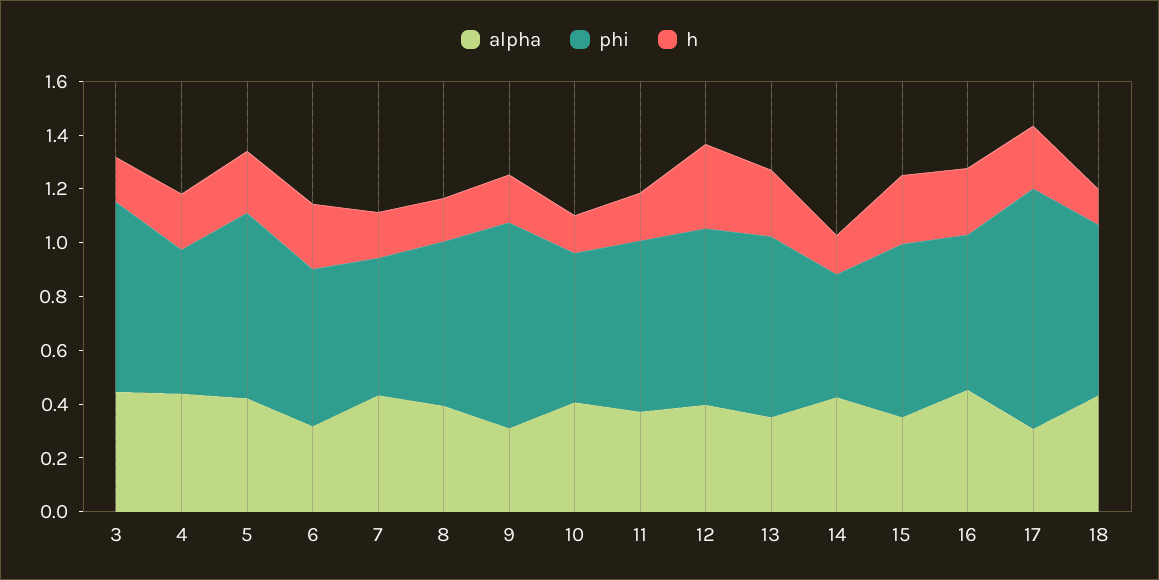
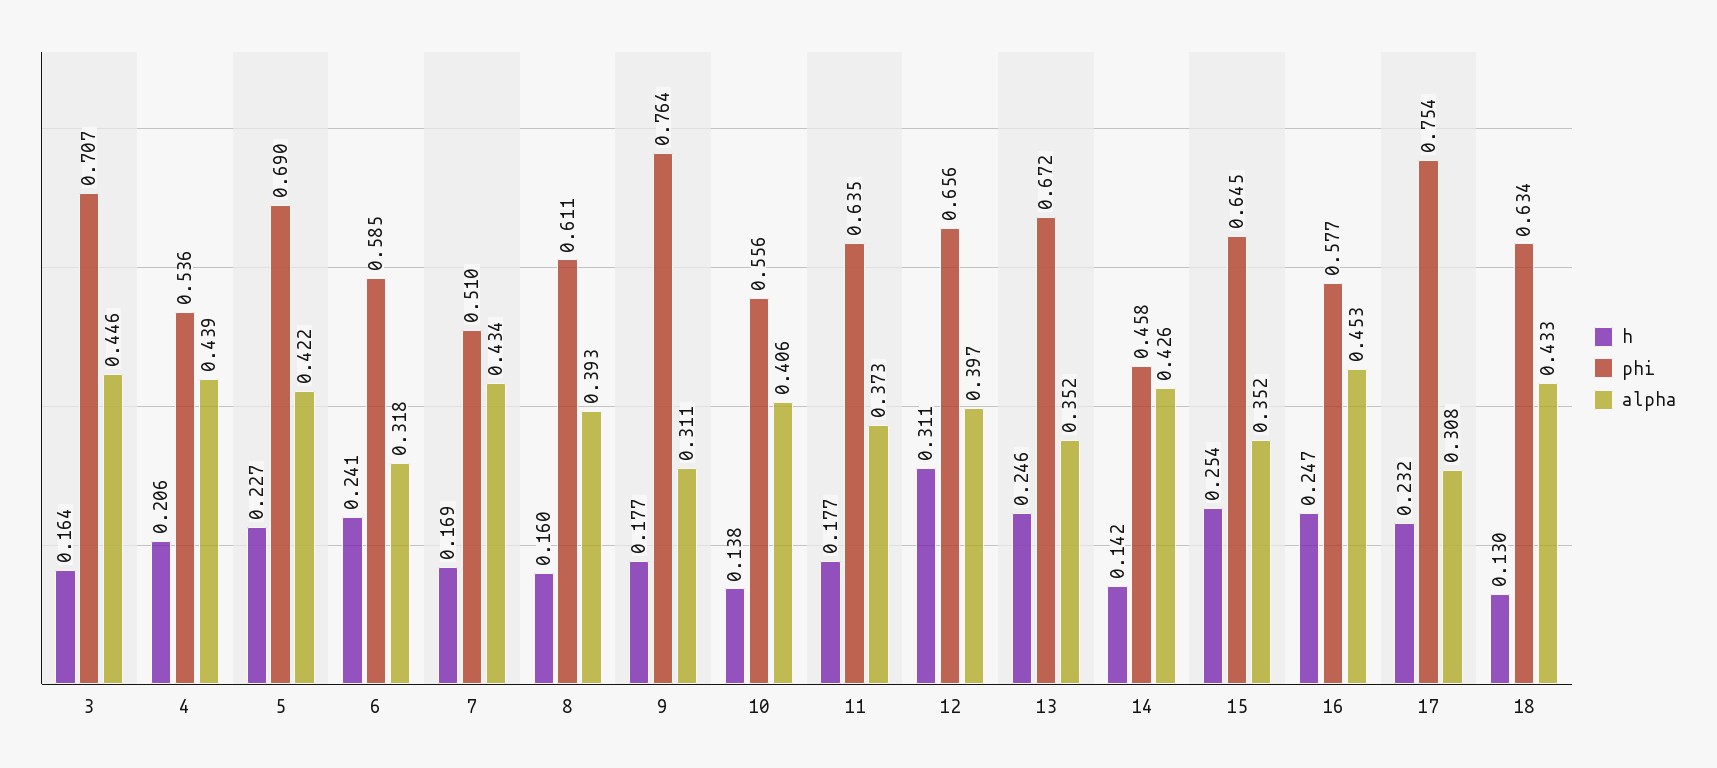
  {
    "alpha": {
      "3": 0.446,
      "4": 0.439,
      "5": 0.422,
      "6": 0.318,
      "7": 0.434,
      "8": 0.393,
      "9": 0.311,
      "10": 0.406,
      "11": 0.373,
      "12": 0.397,
      "13": 0.352,
      "14": 0.426,
      "15": 0.352,
      "16": 0.453,
      "17": 0.308,
      "18": 0.433
    },
    "phi": {
      "3": 0.707,
      "4": 0.536,
      "5": 0.69,
      "6": 0.585,
      "7": 0.51,
      "8": 0.611,
      "9": 0.764,
      "10": 0.556,
      "11": 0.635,
      "12": 0.656,
      "13": 0.672,
      "14": 0.458,
      "15": 0.645,
      "16": 0.577,
-     "17": 0.9,
+     "17": 0.754,
      "18": 0.634
    },
    "h": {
      "3": 0.164,
      "4": 0.206,
      "5": 0.227,
      "6": 0.241,
      "7": 0.169,
      "8": 0.16,
      "9": 0.177,
      "10": 0.138,
      "11": 0.177,
      "12": 0.311,
      "13": 0.246,
      "14": 0.142,
      "15": 0.254,
      "16": 0.247,
      "17": 0.232,
      "18": 0.13
    }
  }

